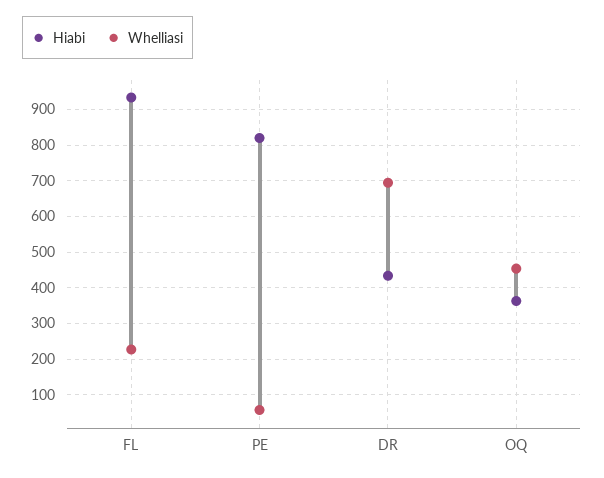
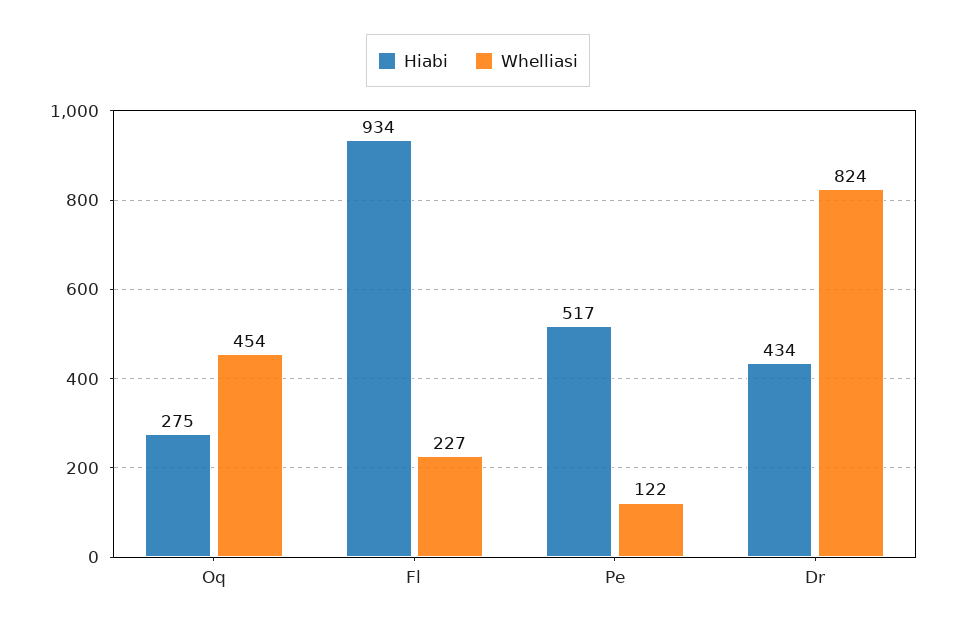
  {
    "Hiabi": {
      "FL": 934,
-     "PE": 820,
+     "PE": 517,
      "DR": 434,
-     "OQ": 360
+     "OQ": 275
    },
    "Whelliasi": {
      "FL": 227,
-     "PE": 60,
+     "PE": 122,
-     "DR": 700,
+     "DR": 824,
      "OQ": 454
    }
  }

